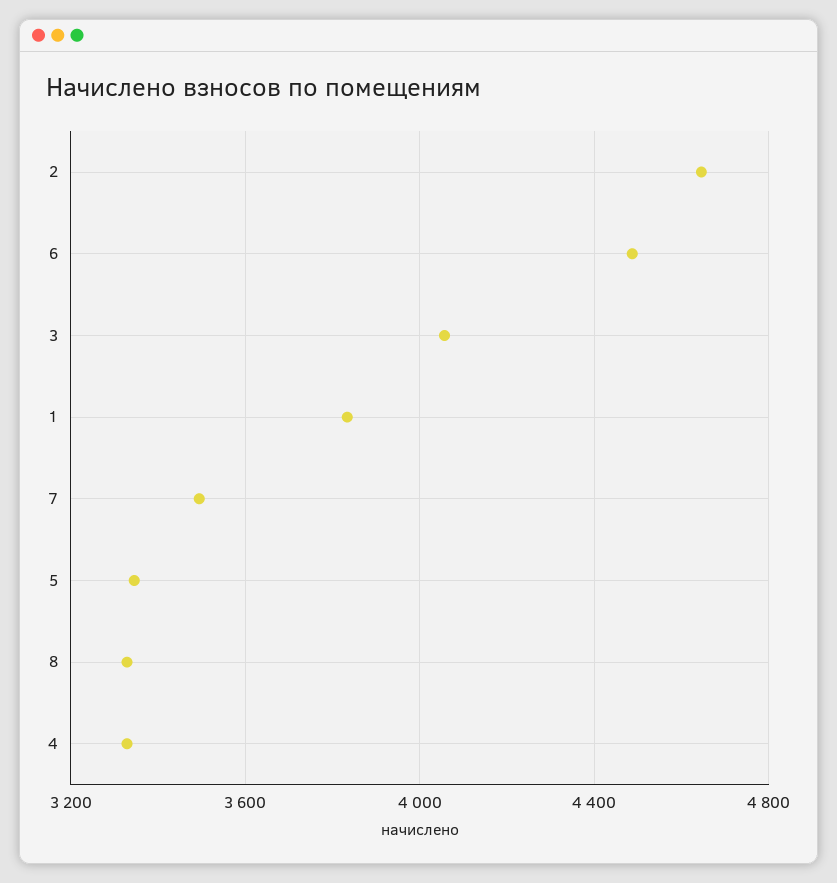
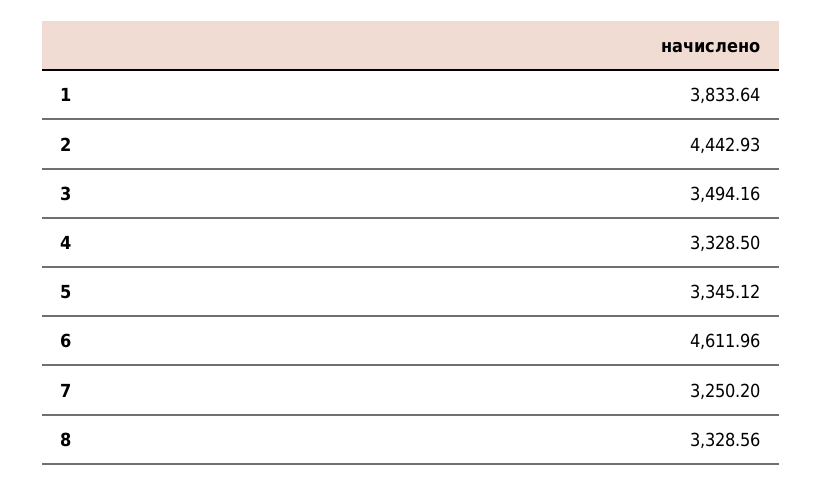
  {
-   "2": 4650,
+   "2": 4442.93,
-   "6": 4500,
+   "6": 4611.96,
-   "3": 4050,
+   "3": 3494.16,
    "1": 3833.64,
-   "7": 3500,
+   "7": 3250.2,
    "5": 3345.12,
    "8": 3328.56,
    "4": 3328.5
  }

